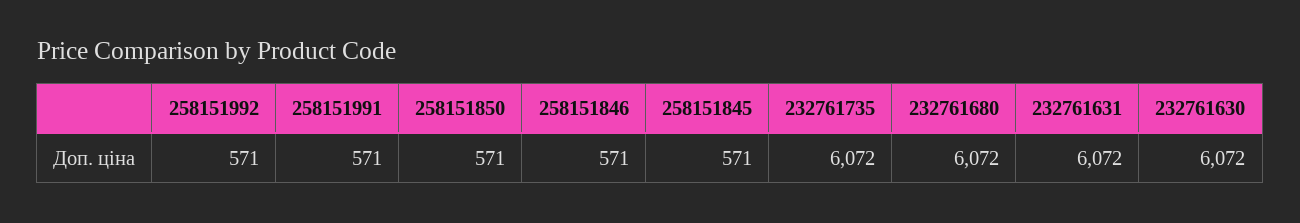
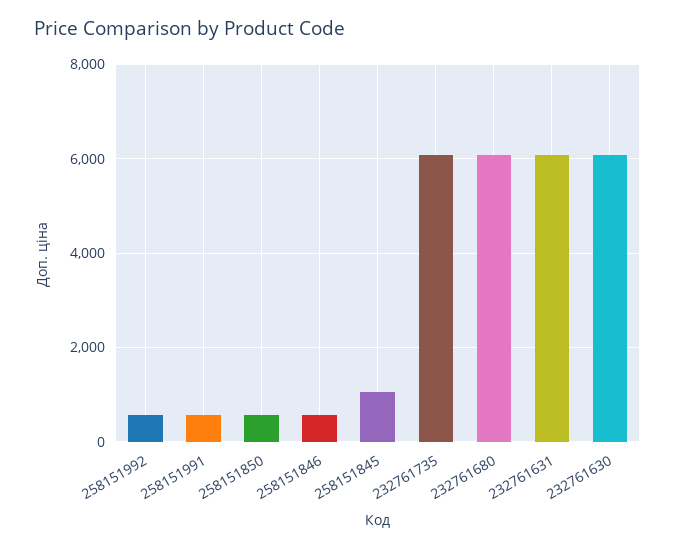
  {
    "258151992": 571,
    "258151991": 571,
    "258151850": 571,
    "258151846": 571,
-   "258151845": 571,
+   "258151845": 1000,
    "232761735": 6072,
    "232761680": 6072,
    "232761631": 6072,
    "232761630": 6072
  }

